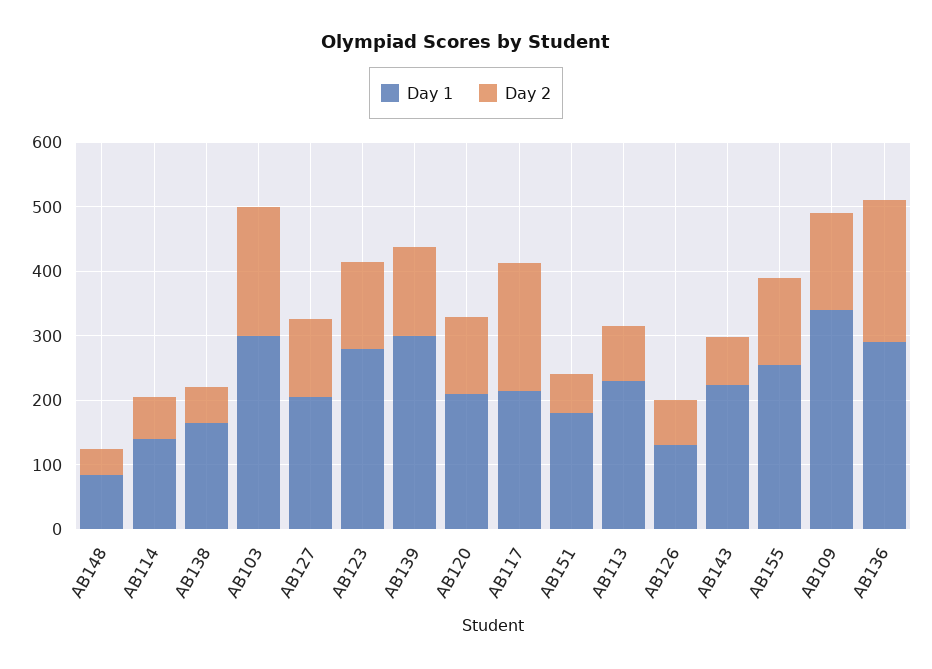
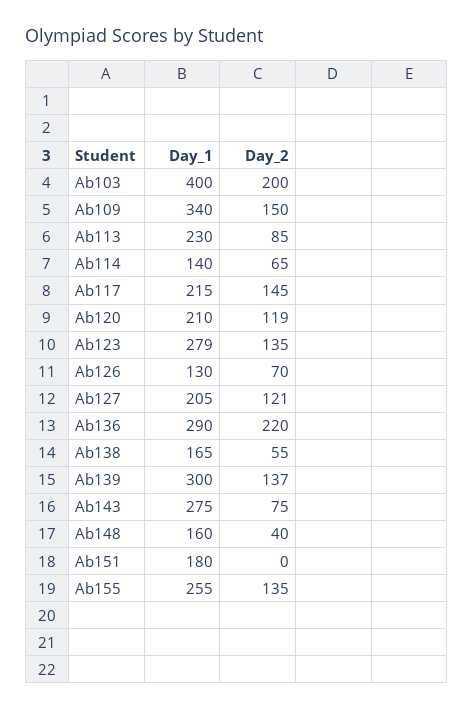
  {
    "Day 1": {
-     "AB148": 80,
+     "AB148": 160,
      "AB114": 140,
      "AB138": 165,
-     "AB103": 300,
+     "AB103": 400,
      "AB127": 205,
      "AB123": 279,
      "AB139": 300,
      "AB120": 210,
      "AB117": 215,
      "AB151": 180,
      "AB113": 230,
      "AB126": 130,
-     "AB143": 220,
+     "AB143": 275,
      "AB155": 255,
      "AB109": 340,
      "AB136": 290
    },
    "Day 2": {
      "AB148": 40,
      "AB114": 65,
      "AB138": 55,
      "AB103": 200,
      "AB127": 121,
      "AB123": 135,
      "AB139": 137,
      "AB120": 119,
-     "AB117": 200,
+     "AB117": 145,
-     "AB151": 60,
+     "AB151": 0,
      "AB113": 85,
      "AB126": 70,
      "AB143": 75,
      "AB155": 135,
      "AB109": 150,
      "AB136": 220
    }
  }

